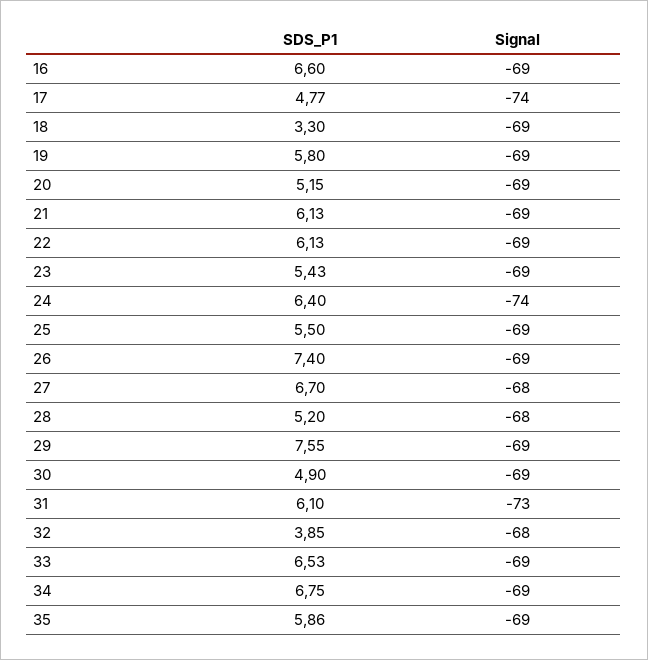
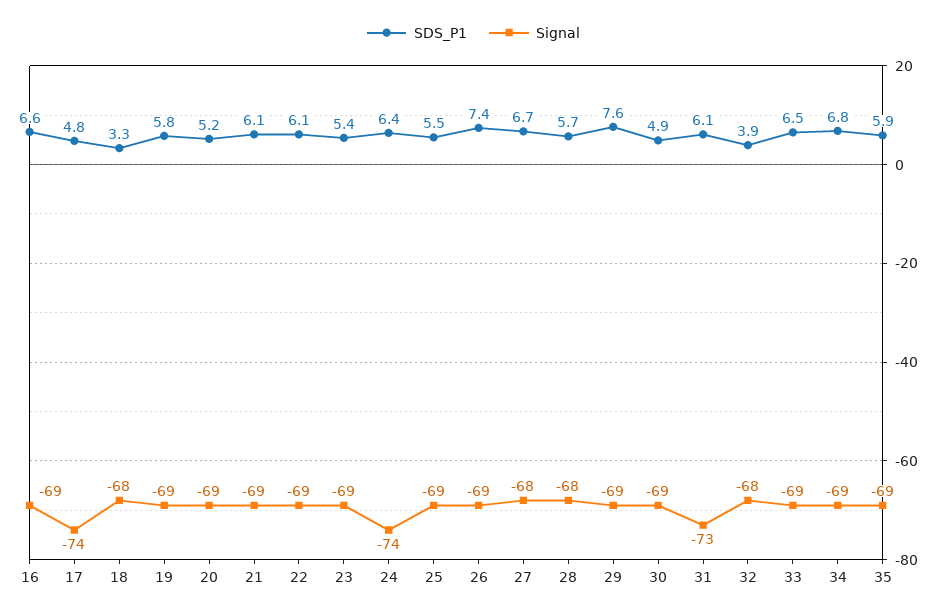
  {
    "SDS_P1": {
      "16": 6.6,
      "17": 4.77,
      "18": 3.3,
      "19": 5.8,
      "20": 5.15,
      "21": 6.13,
      "22": 6.13,
      "23": 5.43,
      "24": 6.4,
      "25": 5.5,
      "26": 7.4,
      "27": 6.7,
-     "28": 5.2,
+     "28": 5.7,
      "29": 7.55,
      "30": 4.9,
      "31": 6.1,
      "32": 3.85,
      "33": 6.53,
      "34": 6.75,
      "35": 5.86
    },
    "Signal": {
      "16": -69,
      "17": -74,
-     "18": -69,
+     "18": -68,
      "19": -69,
      "20": -69,
      "21": -69,
      "22": -69,
      "23": -69,
      "24": -74,
      "25": -69,
      "26": -69,
      "27": -68,
      "28": -68,
      "29": -69,
      "30": -69,
      "31": -73,
      "32": -68,
      "33": -69,
      "34": -69,
      "35": -69
    }
  }

